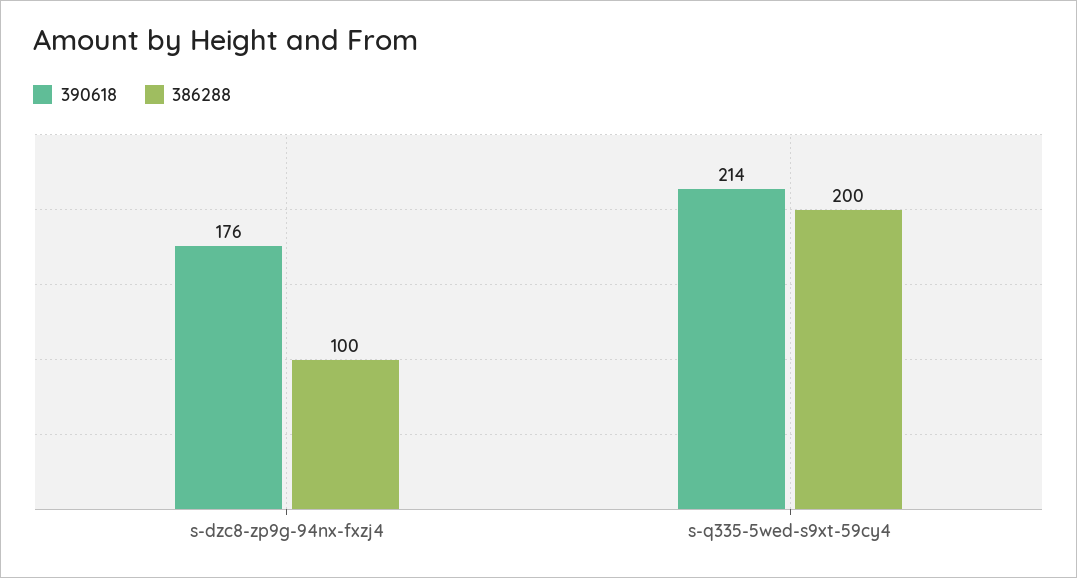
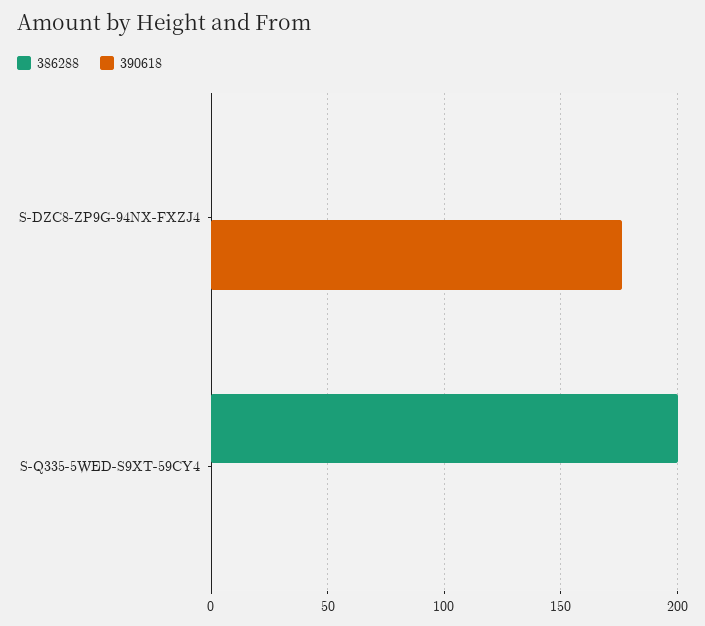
  {
    "390618": {
      "s-dzc8-zp9g-94nx-fxzj4": 176,
-     "s-q335-5wed-s9xt-59cy4": 214
+     "s-q335-5wed-s9xt-59cy4": 0
    },
    "386288": {
-     "s-dzc8-zp9g-94nx-fxzj4": 100,
+     "s-dzc8-zp9g-94nx-fxzj4": 0,
      "s-q335-5wed-s9xt-59cy4": 200
    }
  }

